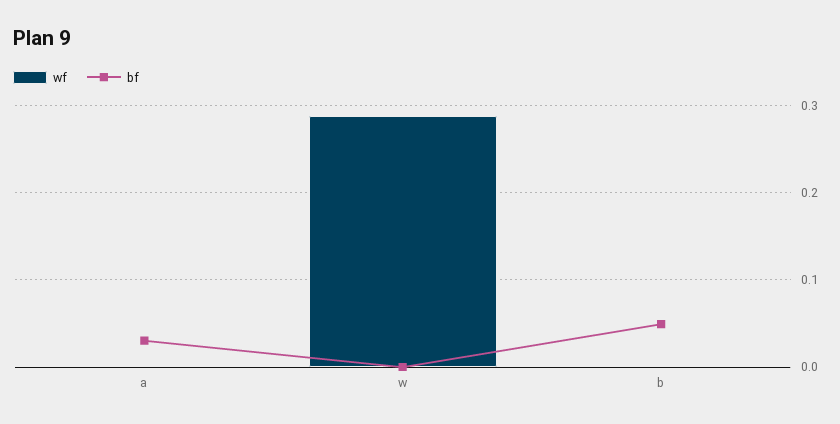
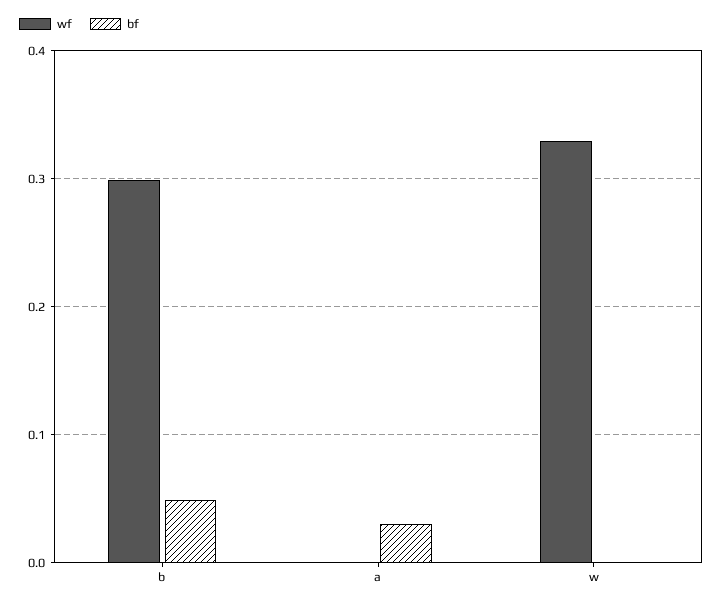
  {
    "wf": {
      "a": 0,
-     "w": 0.29,
+     "w": 0.33,
-     "b": 0
+     "b": 0.3
    },
    "bf": {
      "a": 0.03,
      "w": 0,
      "b": 0.05
    }
  }

